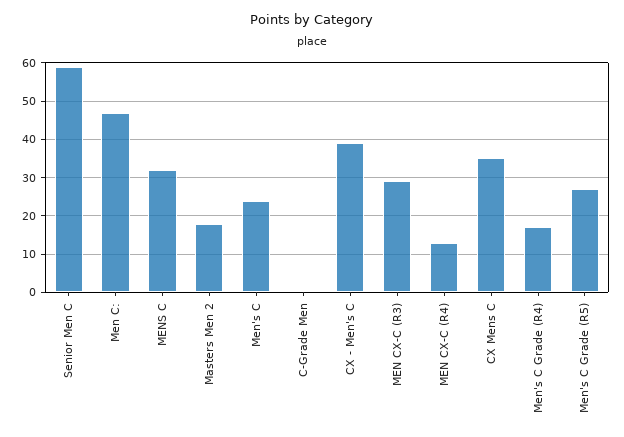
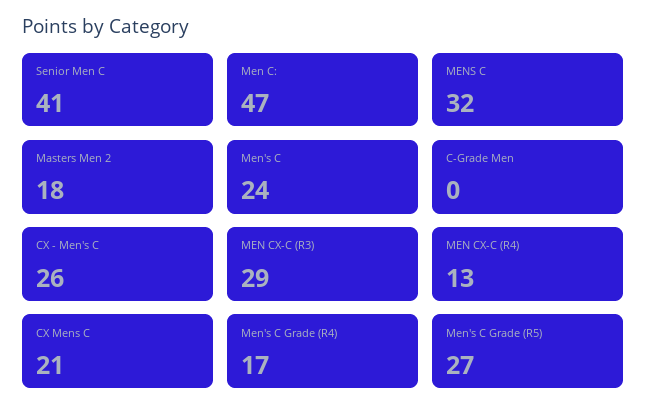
  {
-   "Senior Men C": 60,
+   "Senior Men C": 41,
    "Men C:": 47,
    "MENS C": 32,
    "Masters Men 2": 18,
    "Men's C": 24,
    "C-Grade Men": 0,
-   "CX - Men's C": 40,
+   "CX - Men's C": 26,
    "MEN CX-C (R3)": 29,
    "MEN CX-C (R4)": 13,
-   "CX Mens C": 35,
+   "CX Mens C": 21,
    "Men's C Grade (R4)": 17,
    "Men's C Grade (R5)": 27
  }

